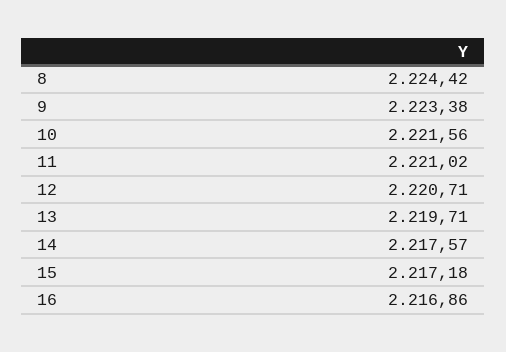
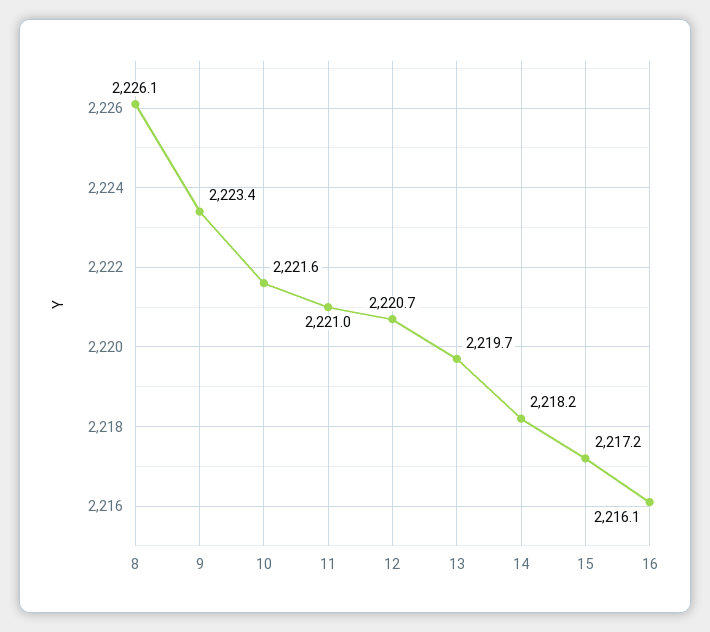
  {
-   "8": 2224.42,
+   "8": 2226.1,
    "9": 2223.38,
    "10": 2221.56,
    "11": 2221.02,
    "12": 2220.71,
    "13": 2219.71,
-   "14": 2217.57,
+   "14": 2218.2,
    "15": 2217.18,
-   "16": 2216.86
+   "16": 2216.1
  }

